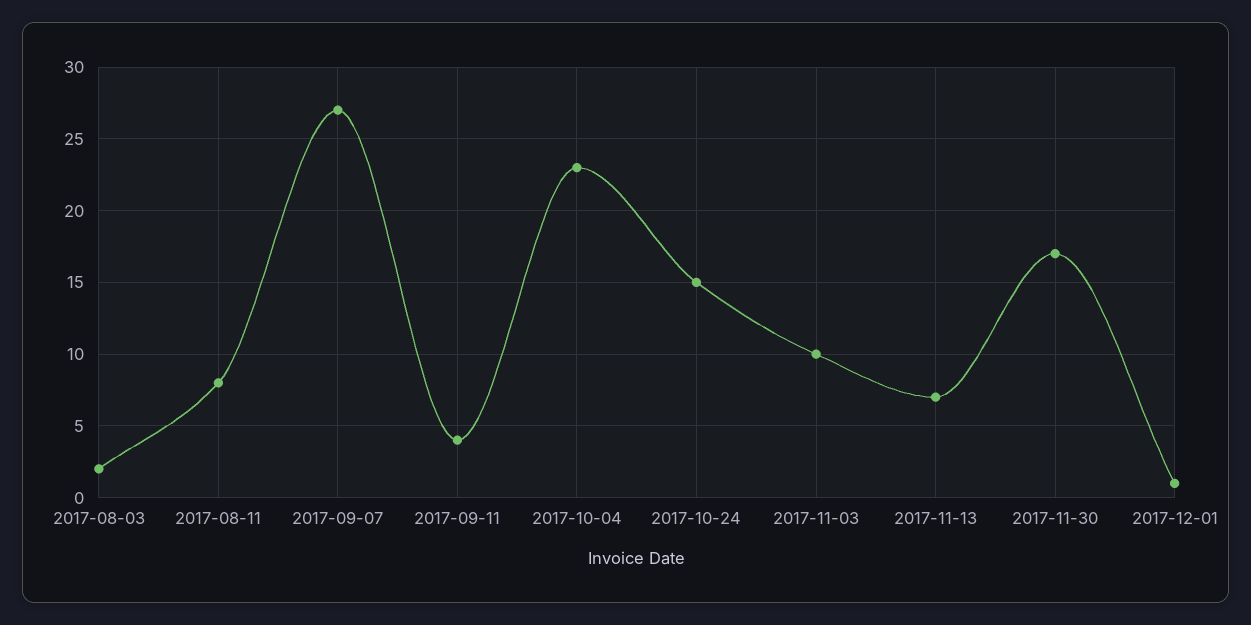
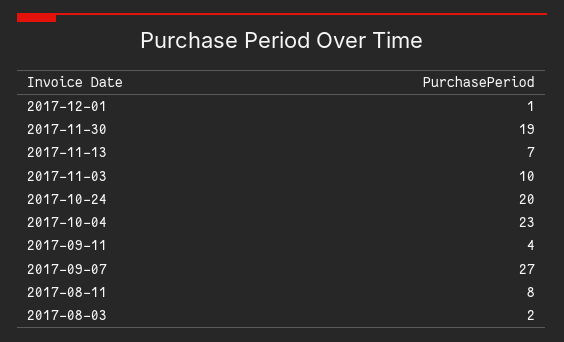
  {
    "2017-08-03": 2,
    "2017-08-11": 8,
    "2017-09-07": 27,
    "2017-09-11": 4,
    "2017-10-04": 23,
-   "2017-10-24": 15,
+   "2017-10-24": 20,
    "2017-11-03": 10,
    "2017-11-13": 7,
-   "2017-11-30": 17,
+   "2017-11-30": 19,
    "2017-12-01": 1
  }

